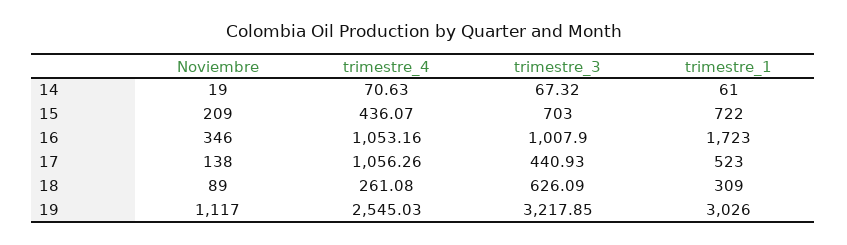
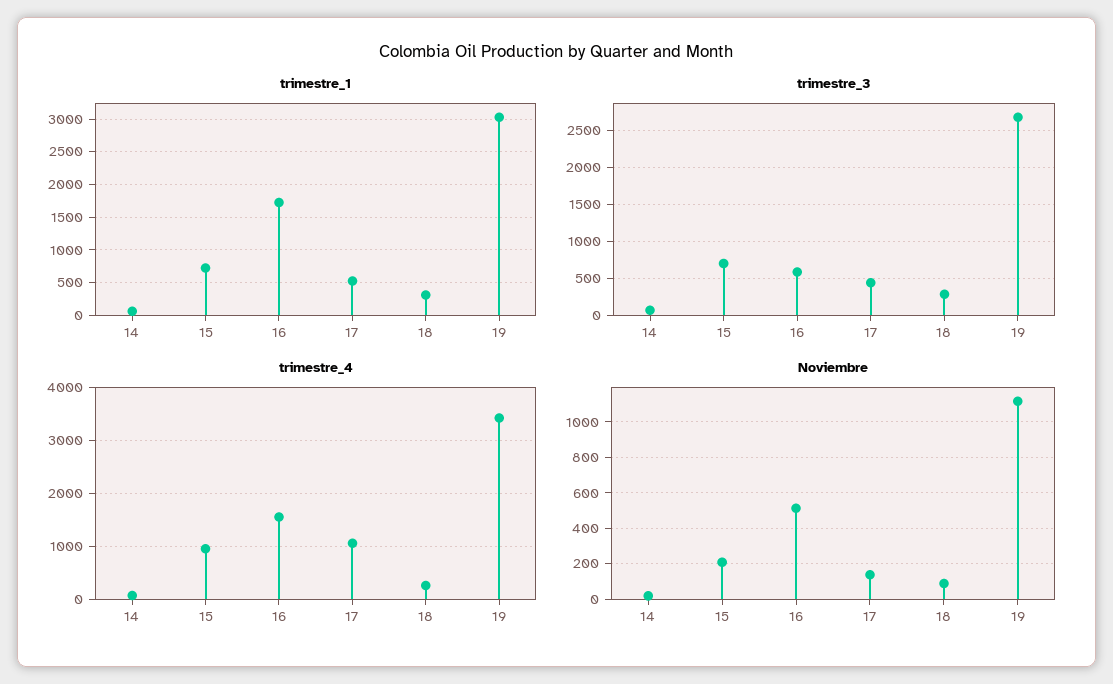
  {
    "Noviembre": {
      "14": 19,
      "15": 209,
-     "16": 346,
+     "16": 500,
      "17": 138,
      "18": 89,
      "19": 1117
    },
    "trimestre_4": {
      "14": 70.63,
-     "15": 436.07,
+     "15": 1000,
-     "16": 1053.16,
+     "16": 1600,
      "17": 1056.26,
      "18": 261.08,
-     "19": 2545.03
+     "19": 3400
    },
    "trimestre_3": {
      "14": 67.32,
      "15": 703,
-     "16": 1007.9,
+     "16": 600,
      "17": 440.93,
-     "18": 626.09,
+     "18": 300,
-     "19": 3217.85
+     "19": 2700
    },
    "trimestre_1": {
      "14": 61,
      "15": 722,
      "16": 1723,
      "17": 523,
      "18": 309,
      "19": 3026
    }
  }

